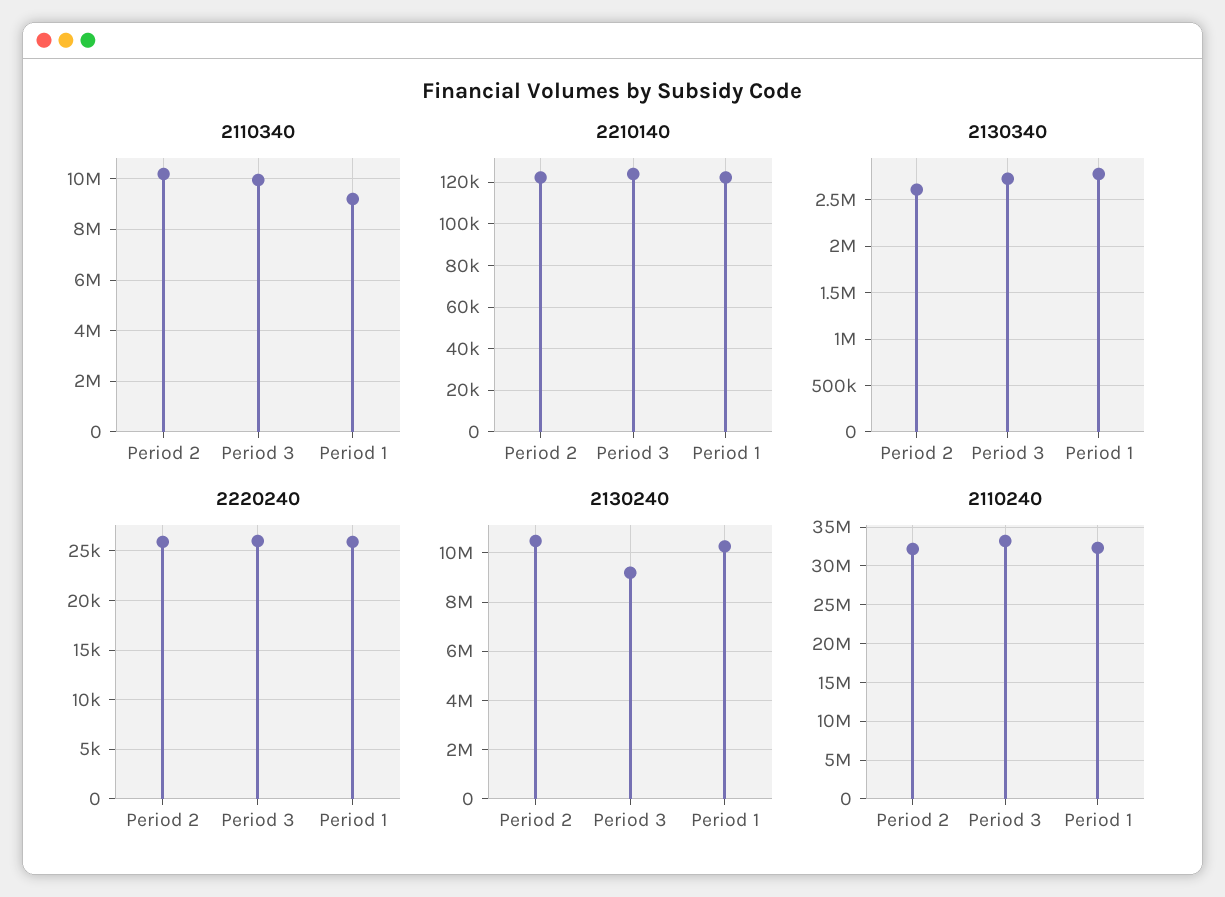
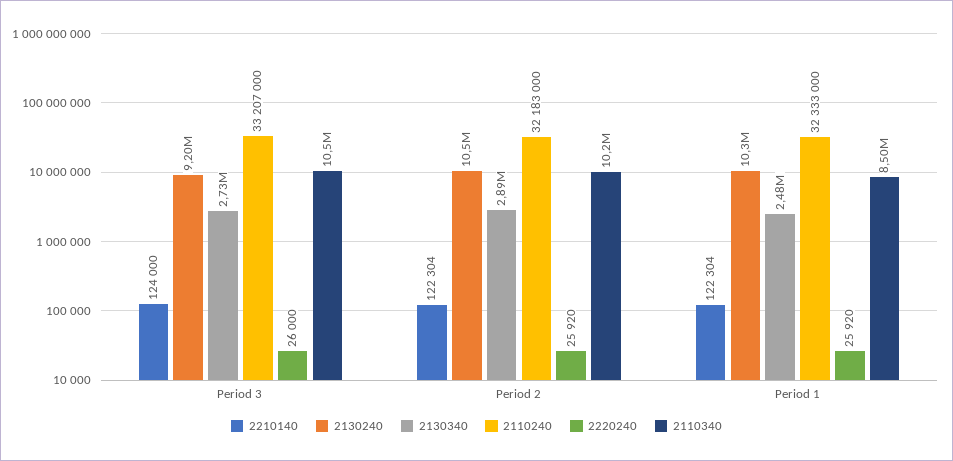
  {
    "2110340": {
      "Period 2": 10200000,
-     "Period 3": 10000000,
+     "Period 3": 10500000,
-     "Period 1": 9250000
+     "Period 1": 8500000
    },
    "2210140": {
      "Period 2": 122304,
      "Period 3": 124000,
      "Period 1": 122304
    },
    "2130340": {
-     "Period 2": 2600000,
+     "Period 2": 2890000,
      "Period 3": 2730000,
-     "Period 1": 2800000
+     "Period 1": 2480000
    },
    "2220240": {
      "Period 2": 25920,
      "Period 3": 26000,
      "Period 1": 25920
    },
    "2130240": {
      "Period 2": 10500000,
      "Period 3": 9200000,
      "Period 1": 10300000
    },
    "2110240": {
      "Period 2": 32183000,
      "Period 3": 33207000,
      "Period 1": 32333000
    }
  }

